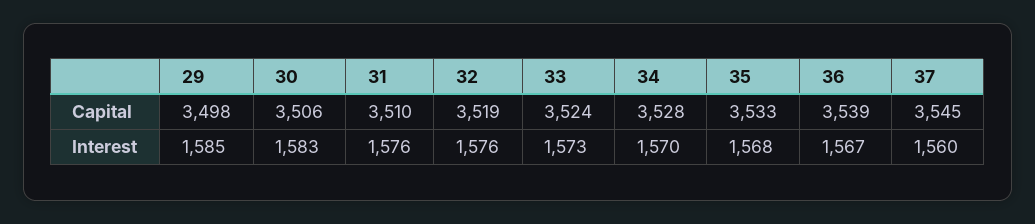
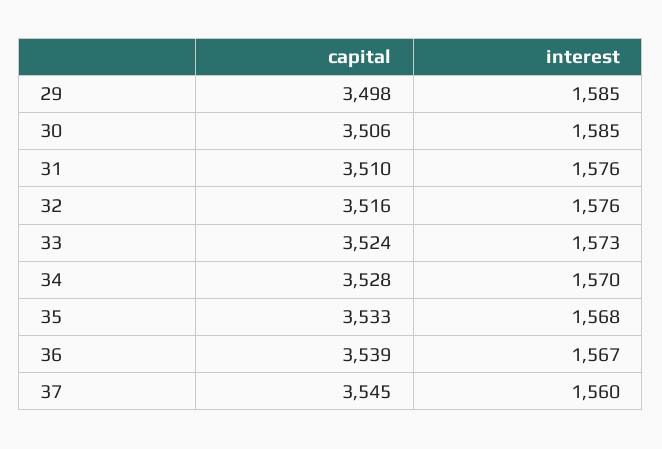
  {
    "29": {
      "Capital": 3498,
      "Interest": 1585
    },
    "30": {
      "Capital": 3506,
-     "Interest": 1583
+     "Interest": 1585
    },
    "31": {
      "Capital": 3510,
      "Interest": 1576
    },
    "32": {
-     "Capital": 3519,
+     "Capital": 3516,
      "Interest": 1576
    },
    "33": {
      "Capital": 3524,
      "Interest": 1573
    },
    "34": {
      "Capital": 3528,
      "Interest": 1570
    },
    "35": {
      "Capital": 3533,
      "Interest": 1568
    },
    "36": {
      "Capital": 3539,
      "Interest": 1567
    },
    "37": {
      "Capital": 3545,
      "Interest": 1560
    }
  }

